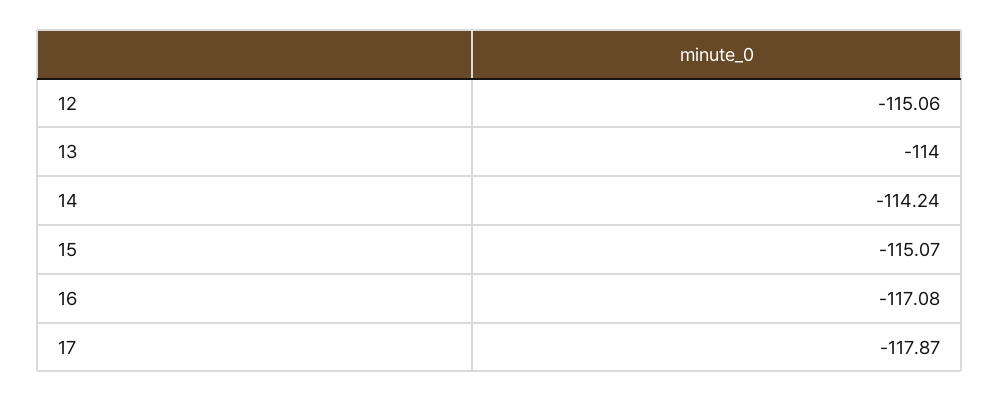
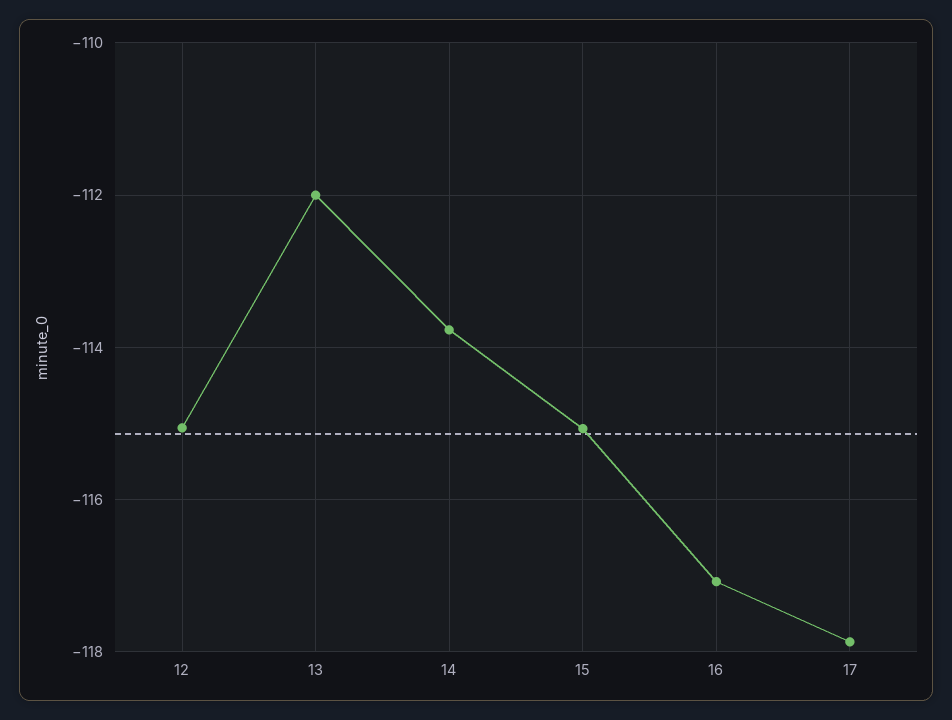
  {
    "12": -115.06,
-   "13": -114,
+   "13": -112,
-   "14": -114.24,
+   "14": -113.8,
    "15": -115.07,
    "16": -117.08,
    "17": -117.87
  }

